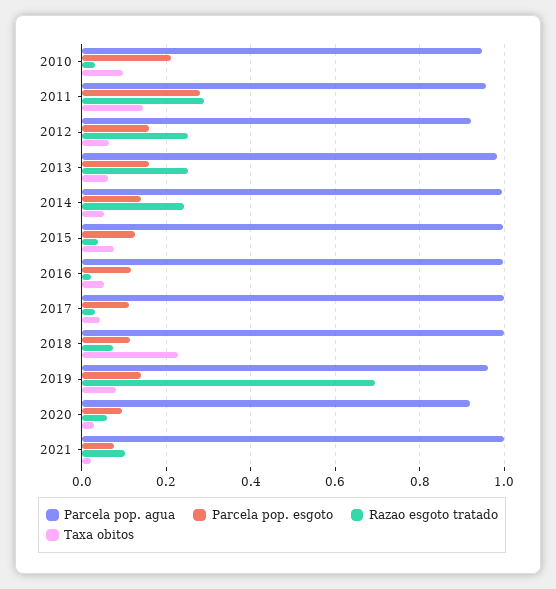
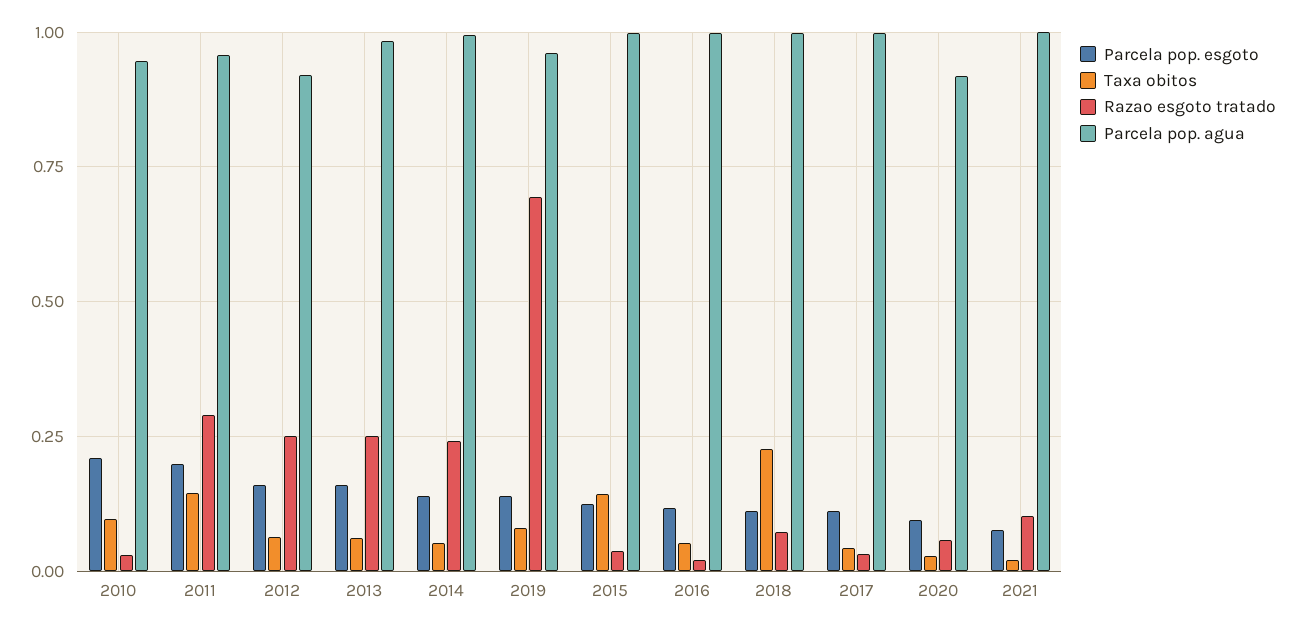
  {
    "Parcela pop. agua": {
      "2010": 0.94,
      "2011": 0.96,
      "2012": 0.92,
      "2013": 0.98,
      "2014": 1,
      "2015": 1,
      "2016": 1,
      "2017": 1,
      "2018": 1,
      "2019": 0.96,
      "2020": 0.92,
      "2021": 1
    },
    "Parcela pop. esgoto": {
      "2010": 0.22,
-     "2011": 0.28,
+     "2011": 0.2,
      "2012": 0.16,
      "2013": 0.16,
      "2014": 0.14,
      "2015": 0.12,
      "2016": 0.12,
      "2017": 0.12,
      "2018": 0.12,
      "2019": 0.14,
      "2020": 0.1,
      "2021": 0.08
    },
    "Razao esgoto tratado": {
      "2010": 0.04,
      "2011": 0.3,
      "2012": 0.26,
      "2013": 0.26,
      "2014": 0.24,
      "2015": 0.04,
      "2016": 0.02,
      "2017": 0.04,
      "2018": 0.08,
      "2019": 0.7,
      "2020": 0.06,
      "2021": 0.1
    },
    "Taxa obitos": {
      "2010": 0.1,
      "2011": 0.14,
      "2012": 0.06,
      "2013": 0.06,
      "2014": 0.06,
-     "2015": 0.08,
+     "2015": 0.15,
      "2016": 0.06,
      "2017": 0.04,
      "2018": 0.22,
      "2019": 0.08,
      "2020": 0.02,
      "2021": 0.02
    }
  }

